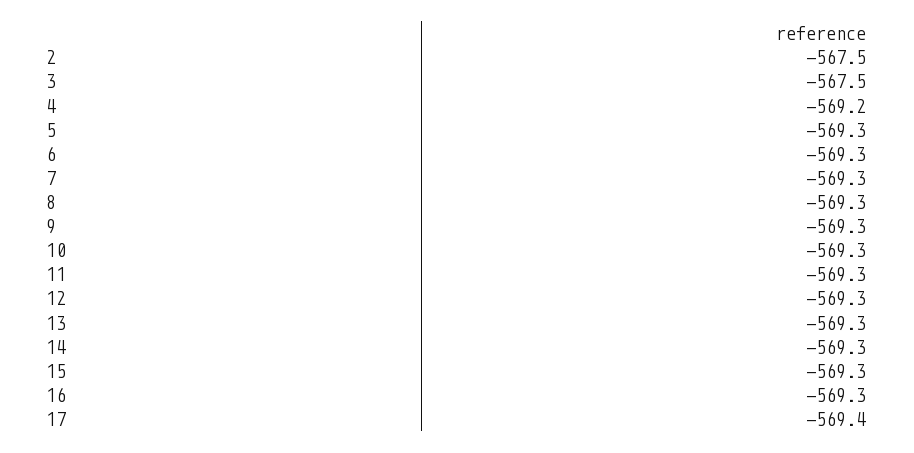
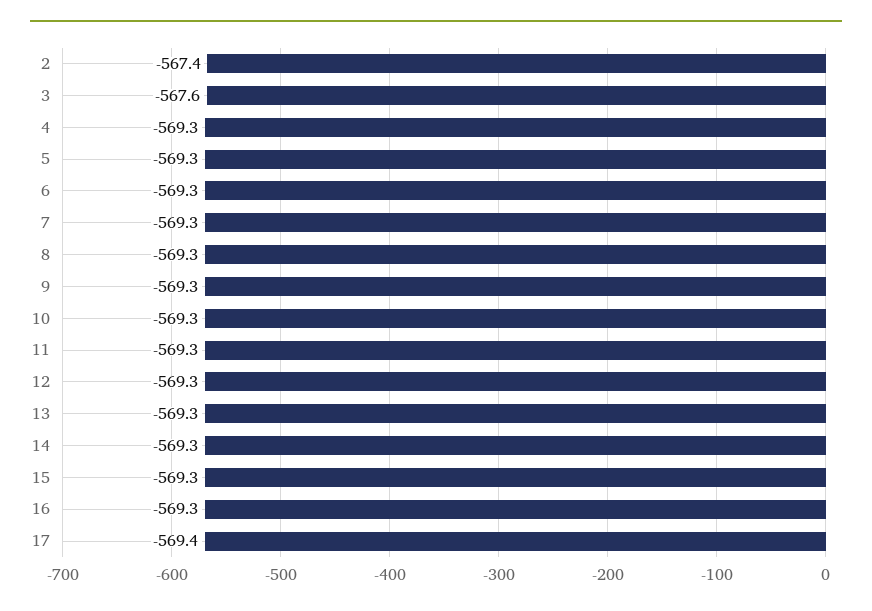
  {
-   "2": -567.5,
+   "2": -567.4,
-   "3": -567.5,
+   "3": -567.6,
-   "4": -569.2,
+   "4": -569.3,
    "5": -569.3,
    "6": -569.3,
    "7": -569.3,
    "8": -569.3,
    "9": -569.3,
    "10": -569.3,
    "11": -569.3,
    "12": -569.3,
    "13": -569.3,
    "14": -569.3,
    "15": -569.3,
    "16": -569.3,
    "17": -569.4
  }

